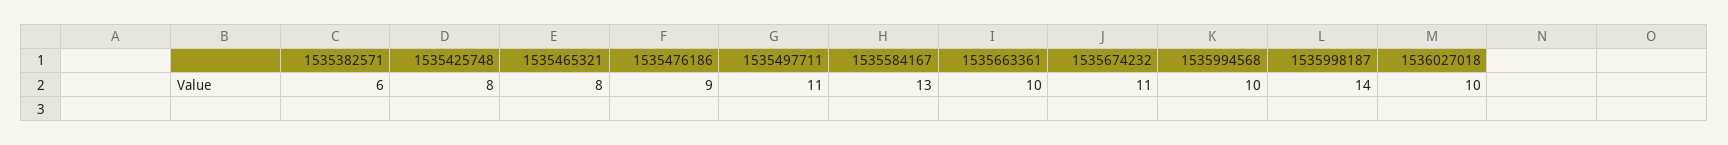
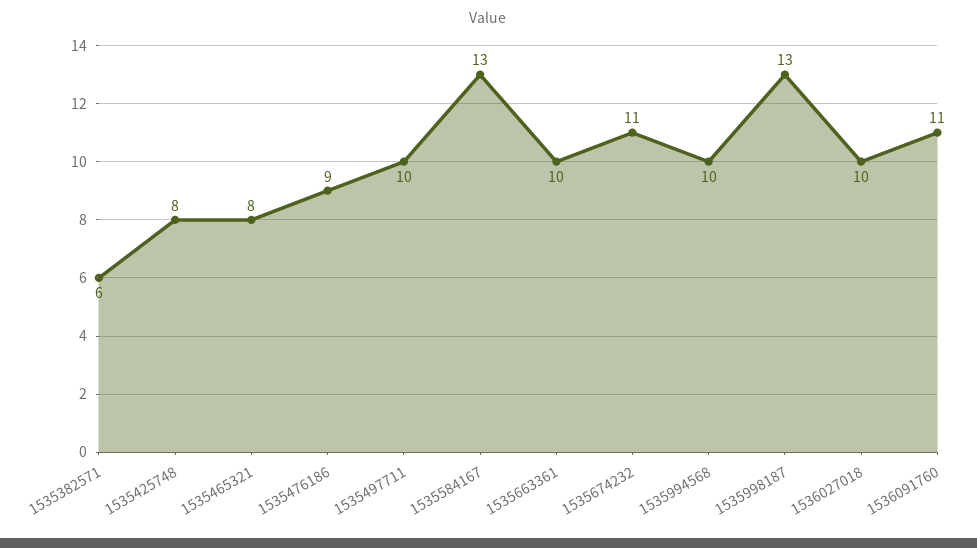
  {
    "1535382571": 6,
    "1535425748": 8,
    "1535465321": 8,
    "1535476186": 9,
-   "1535497711": 11,
+   "1535497711": 10,
    "1535584167": 13,
    "1535663361": 10,
    "1535674232": 11,
    "1535994568": 10,
-   "1535998187": 14,
+   "1535998187": 13,
-   "1536027018": 10
+   "1536027018": 10,
+   "1536091760": 11
  }

